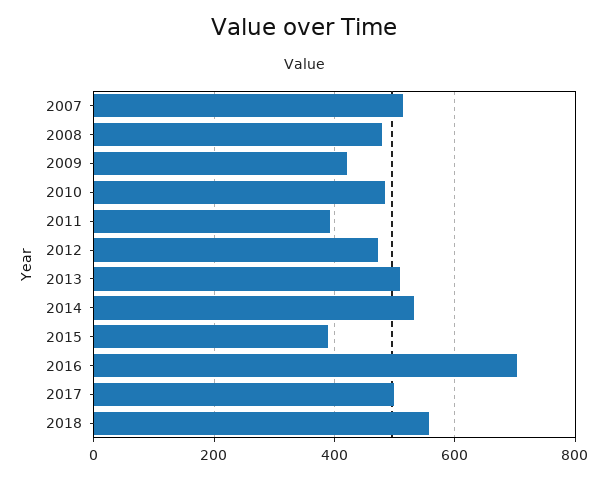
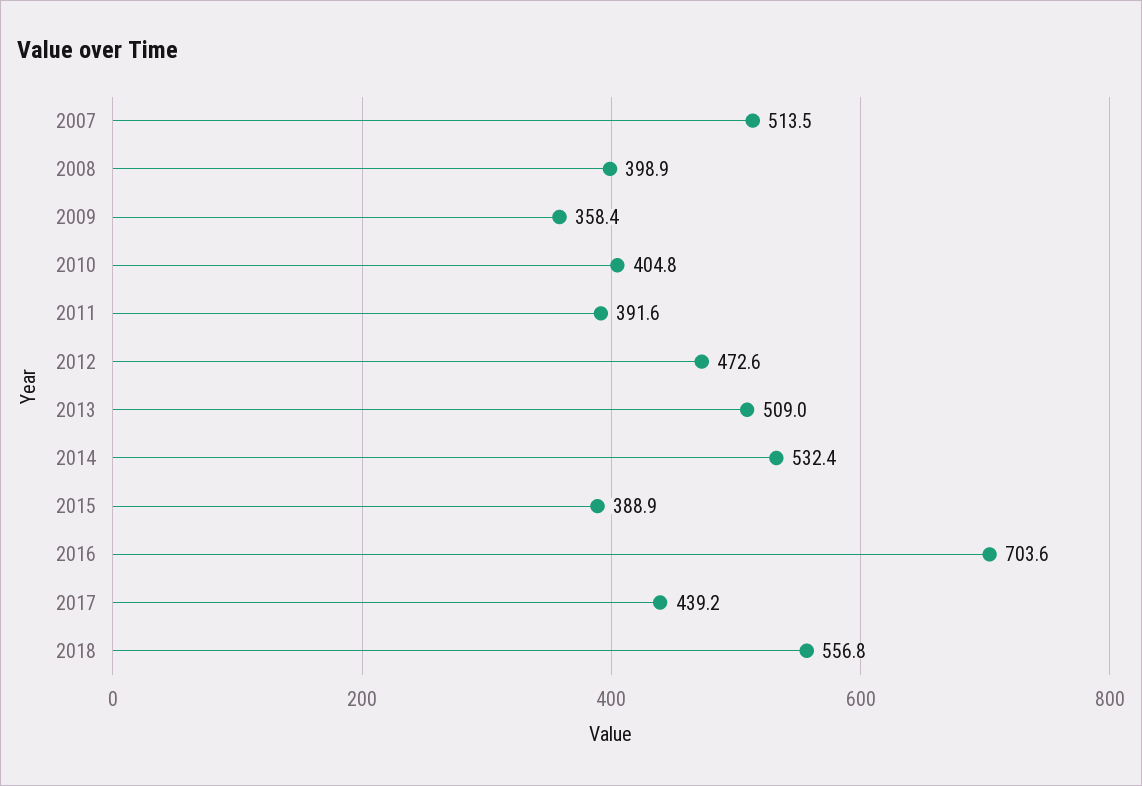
  {
    "2007": 513.5,
-   "2008": 480,
+   "2008": 398.9,
-   "2009": 420,
+   "2009": 358.4,
-   "2010": 480,
+   "2010": 404.8,
    "2011": 391.6,
    "2012": 472.6,
    "2013": 509,
    "2014": 532.4,
    "2015": 388.9,
    "2016": 703.6,
-   "2017": 500,
+   "2017": 439.2,
    "2018": 556.8
  }

